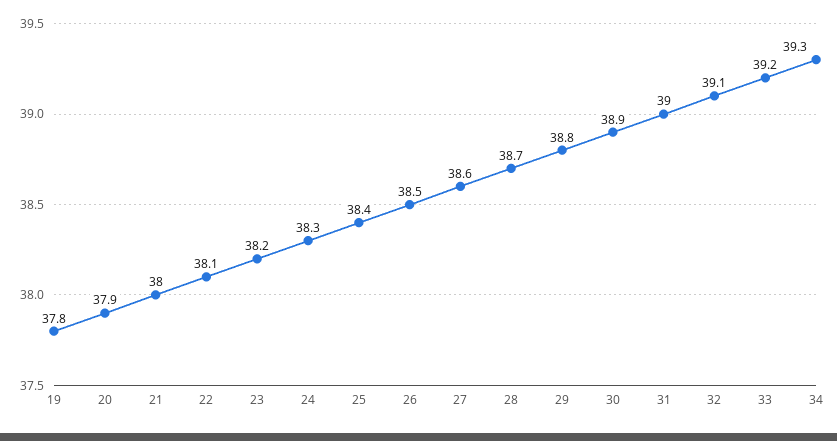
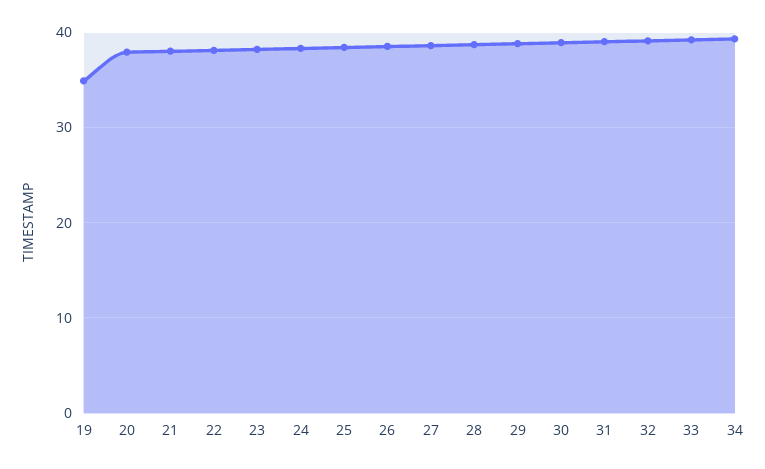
  {
-   "19": 37.8,
+   "19": 35,
    "20": 37.9,
    "21": 38,
    "22": 38.1,
    "23": 38.2,
    "24": 38.3,
    "25": 38.4,
    "26": 38.5,
    "27": 38.6,
    "28": 38.7,
    "29": 38.8,
    "30": 38.9,
    "31": 39,
    "32": 39.1,
    "33": 39.2,
    "34": 39.3
  }

